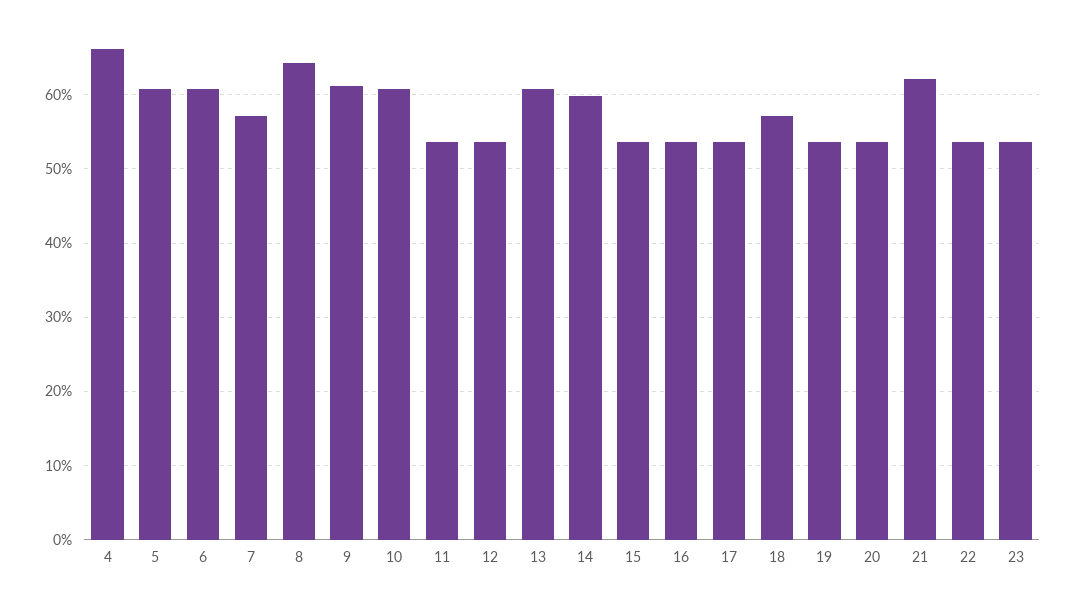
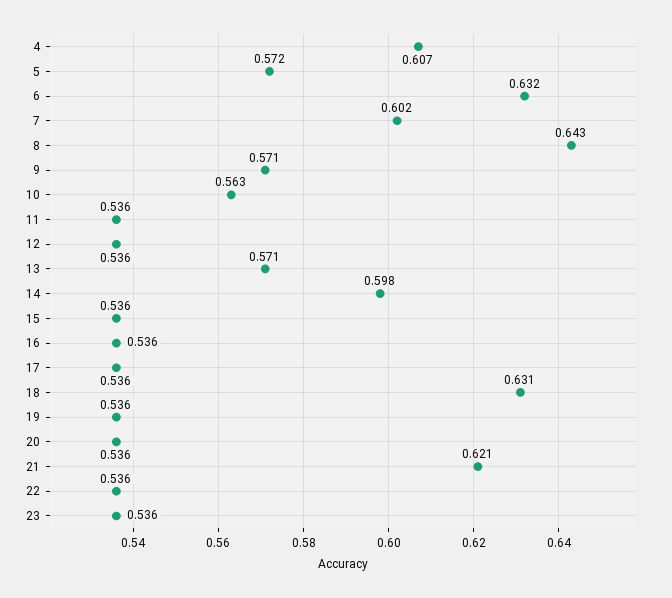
  {
-   "4": 0.66,
+   "4": 0.607,
-   "5": 0.61,
+   "5": 0.572,
-   "6": 0.61,
+   "6": 0.632,
-   "7": 0.57,
+   "7": 0.602,
    "8": 0.643,
-   "9": 0.61,
+   "9": 0.571,
-   "10": 0.61,
+   "10": 0.563,
    "11": 0.536,
    "12": 0.536,
-   "13": 0.61,
+   "13": 0.571,
    "14": 0.598,
    "15": 0.536,
    "16": 0.536,
    "17": 0.536,
-   "18": 0.57,
+   "18": 0.631,
    "19": 0.536,
    "20": 0.536,
    "21": 0.621,
    "22": 0.536,
    "23": 0.536
  }

